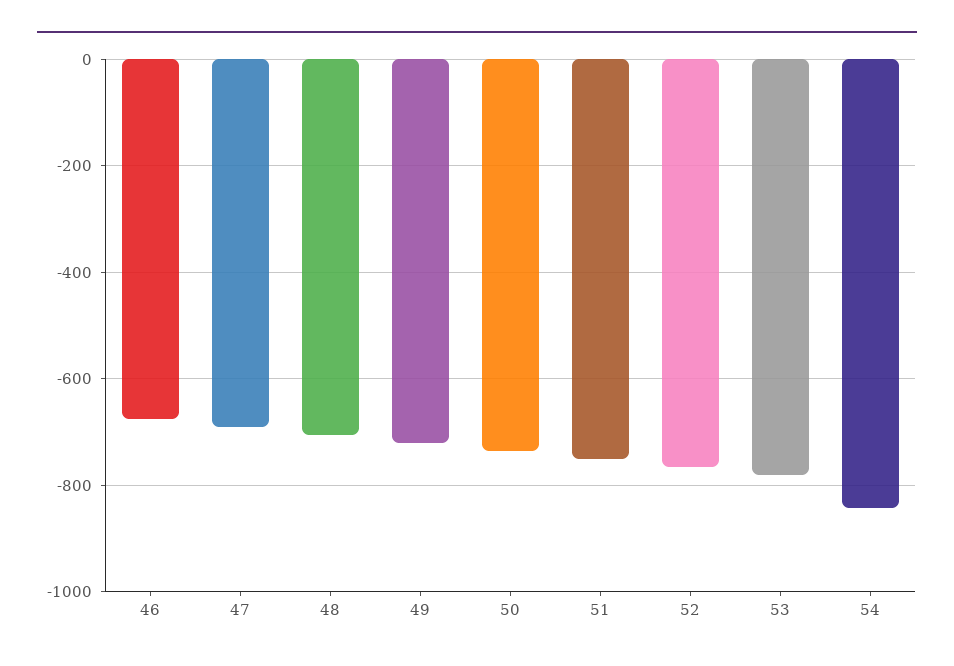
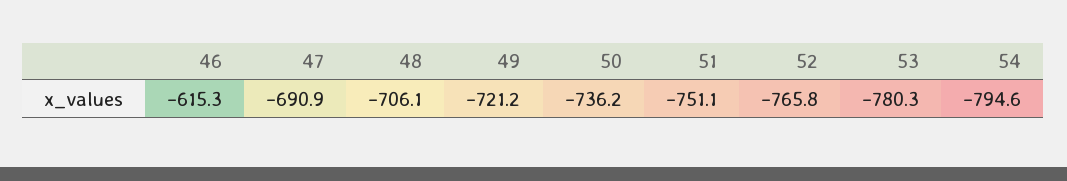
  {
-   "46": -680,
+   "46": -615.3,
    "47": -690.9,
    "48": -706.1,
    "49": -721.2,
    "50": -736.2,
    "51": -751.1,
    "52": -765.8,
    "53": -780.3,
-   "54": -840
+   "54": -794.6
  }

